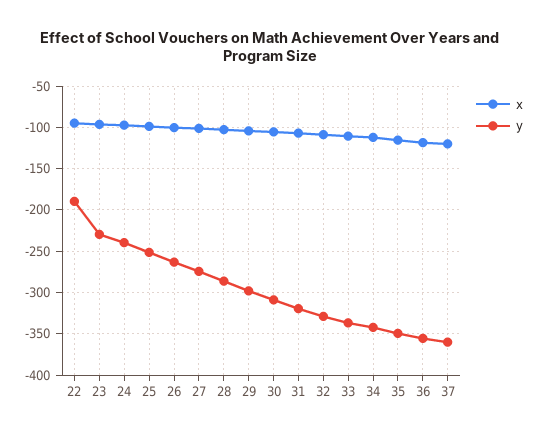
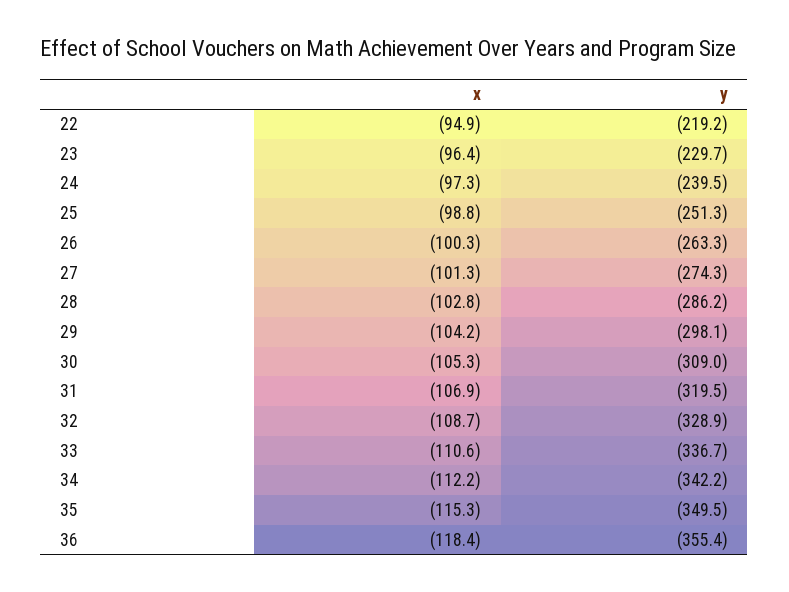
  {
    "x": {
      "22": -94.9,
      "23": -96.4,
      "24": -97.3,
      "25": -98.8,
      "26": -100.3,
      "27": -101.3,
      "28": -102.8,
      "29": -104.2,
      "30": -105.3,
      "31": -106.9,
      "32": -108.7,
      "33": -110.6,
      "34": -112.2,
      "35": -115.3,
-     "36": -118.4,
+     "36": -118.4
-     "37": -120
    },
    "y": {
-     "22": -190,
+     "22": -219.2,
      "23": -229.7,
      "24": -239.5,
      "25": -251.3,
      "26": -263.3,
      "27": -274.3,
      "28": -286.2,
      "29": -298.1,
      "30": -309,
      "31": -319.5,
      "32": -328.9,
      "33": -336.7,
      "34": -342.2,
      "35": -349.5,
-     "36": -355.4,
+     "36": -355.4
-     "37": -360
    }
  }

